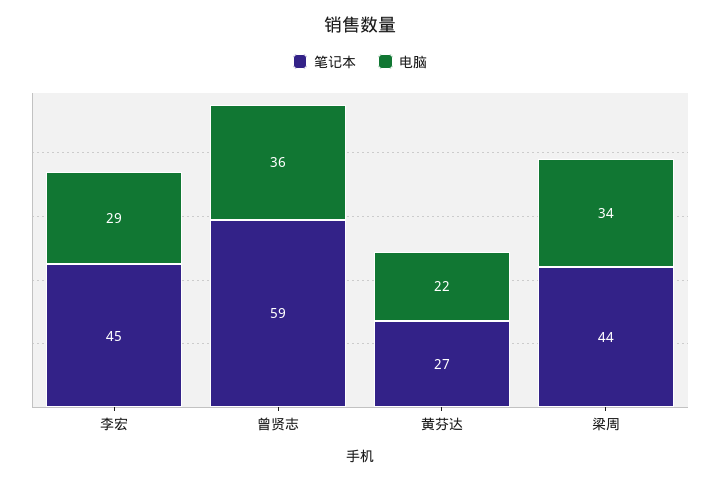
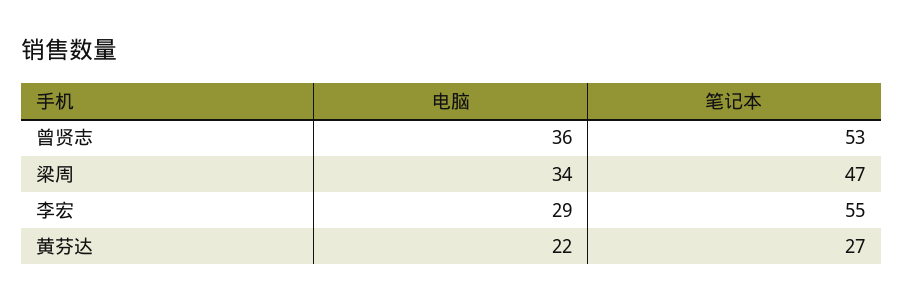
  {
    "笔记本": {
-     "李宏": 45,
+     "李宏": 55,
-     "曾贤志": 59,
+     "曾贤志": 53,
      "黄芬达": 27,
-     "梁周": 44
+     "梁周": 47
    },
    "电脑": {
      "李宏": 29,
      "曾贤志": 36,
      "黄芬达": 22,
      "梁周": 34
    }
  }

